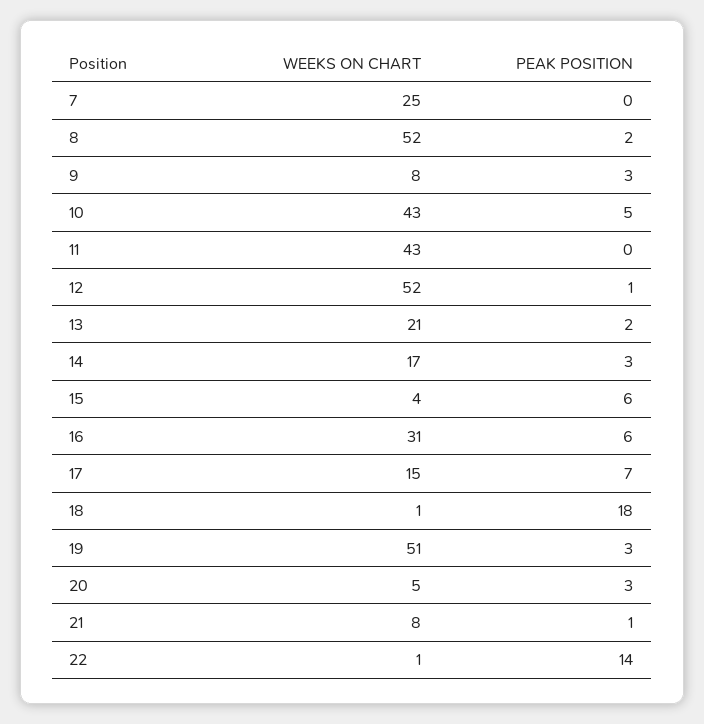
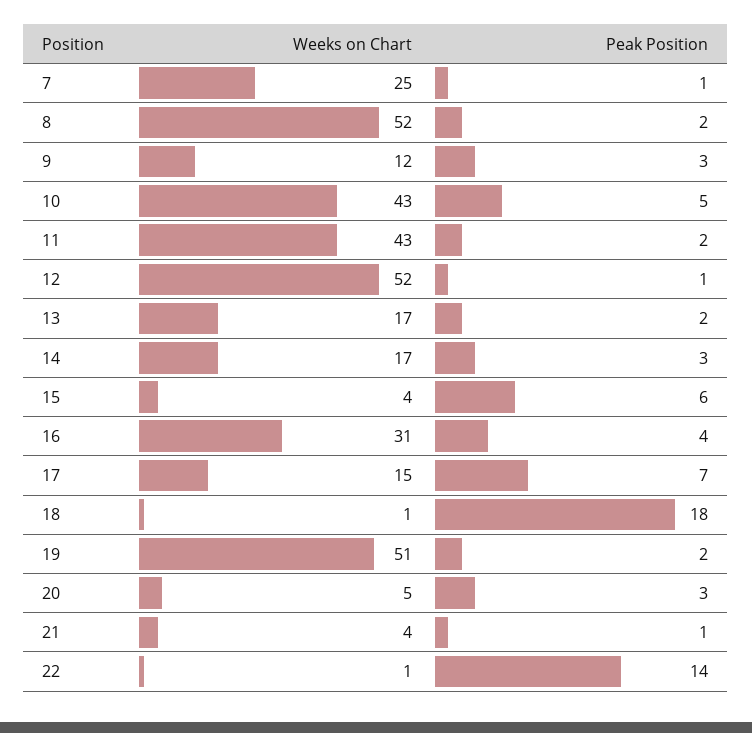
  {
    "WEEKS ON CHART": {
      "7": 25,
      "8": 52,
-     "9": 8,
+     "9": 12,
      "10": 43,
      "11": 43,
      "12": 52,
-     "13": 21,
+     "13": 17,
      "14": 17,
      "15": 4,
      "16": 31,
      "17": 15,
      "18": 1,
      "19": 51,
      "20": 5,
-     "21": 8,
+     "21": 4,
      "22": 1
    },
    "PEAK POSITION": {
-     "7": 0,
+     "7": 1,
      "8": 2,
      "9": 3,
      "10": 5,
-     "11": 0,
+     "11": 2,
      "12": 1,
      "13": 2,
      "14": 3,
      "15": 6,
-     "16": 6,
+     "16": 4,
      "17": 7,
      "18": 18,
-     "19": 3,
+     "19": 2,
      "20": 3,
      "21": 1,
      "22": 14
    }
  }

